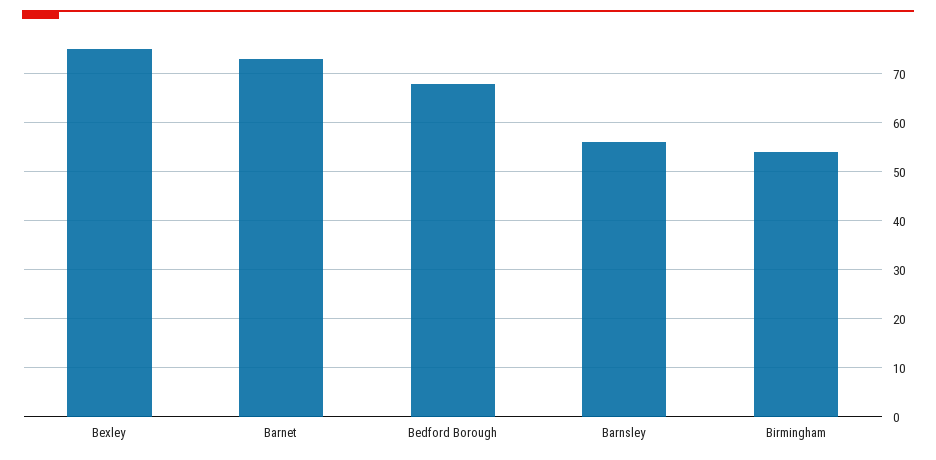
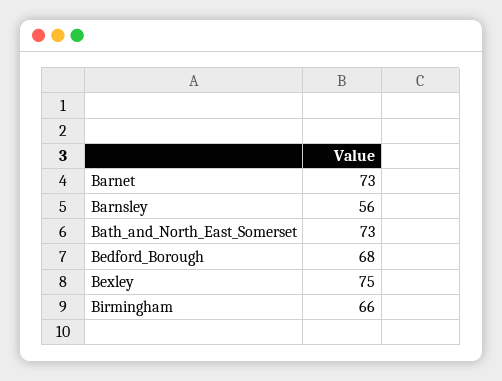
  {
    "Bexley": 75,
    "Barnet": 73,
    "Bedford Borough": 68,
    "Barnsley": 56,
-   "Birmingham": 55
+   "Birmingham": 66,
+   "Bath_and_North_East_Somerset": 73
  }

